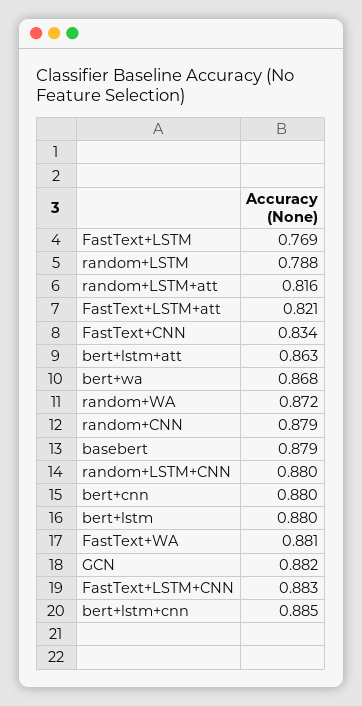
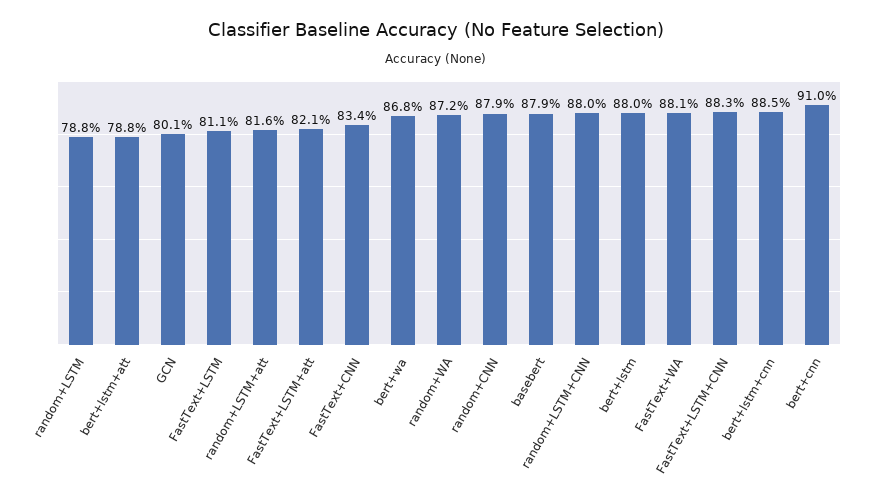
  {
-   "FastText+LSTM": 0.769,
+   "FastText+LSTM": 0.811,
    "random+LSTM": 0.788,
    "random+LSTM+att": 0.816,
    "FastText+LSTM+att": 0.821,
    "FastText+CNN": 0.834,
-   "bert+lstm+att": 0.863,
+   "bert+lstm+att": 0.788,
    "bert+wa": 0.868,
    "random+WA": 0.872,
    "random+CNN": 0.879,
    "basebert": 0.879,
    "random+LSTM+CNN": 0.88,
-   "bert+cnn": 0.88,
+   "bert+cnn": 0.91,
    "bert+lstm": 0.88,
    "FastText+WA": 0.881,
-   "GCN": 0.882,
+   "GCN": 0.801,
    "FastText+LSTM+CNN": 0.883,
    "bert+lstm+cnn": 0.885
  }

